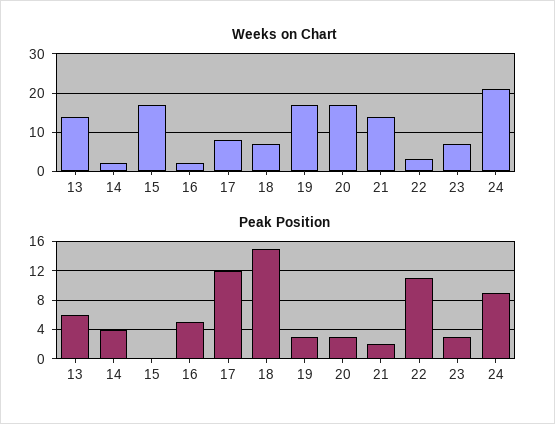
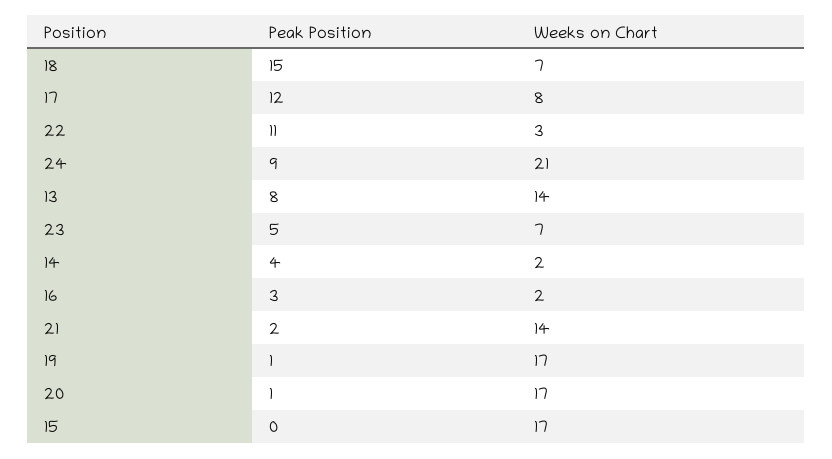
  {
    "Weeks on Chart": {
      "13": 14,
      "14": 2,
      "15": 17,
      "16": 2,
      "17": 8,
      "18": 7,
      "19": 17,
      "20": 17,
      "21": 14,
      "22": 3,
      "23": 7,
      "24": 21
    },
    "Peak Position": {
-     "13": 6,
+     "13": 8,
      "14": 4,
      "15": 0,
-     "16": 5,
+     "16": 3,
      "17": 12,
      "18": 15,
-     "19": 3,
+     "19": 1,
-     "20": 3,
+     "20": 1,
      "21": 2,
      "22": 11,
-     "23": 3,
+     "23": 5,
      "24": 9
    }
  }

